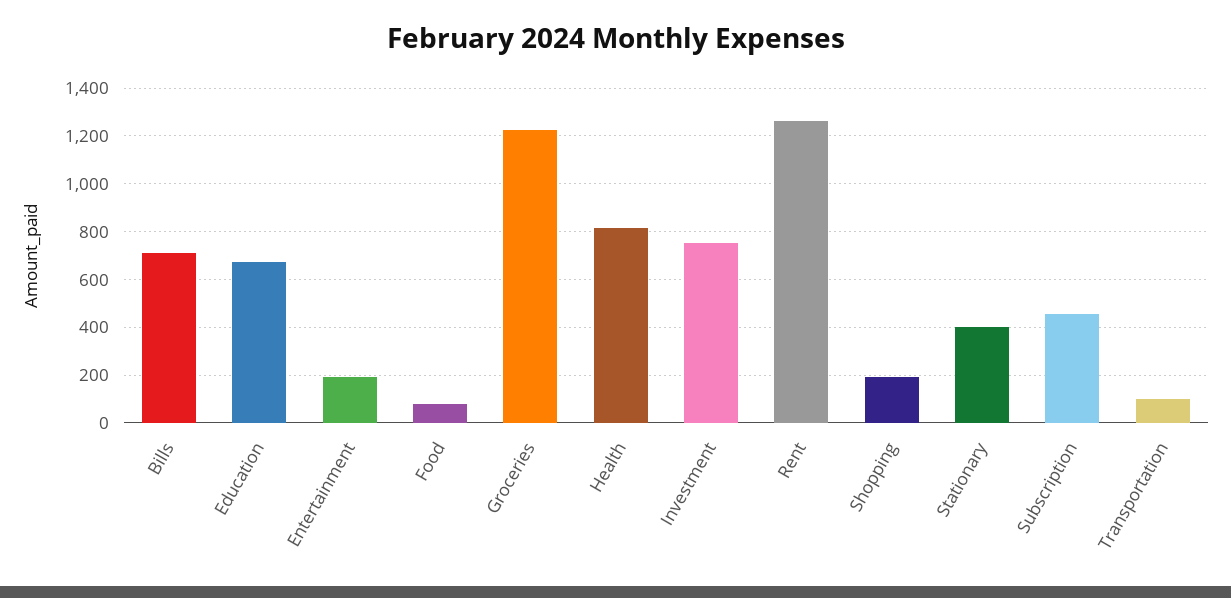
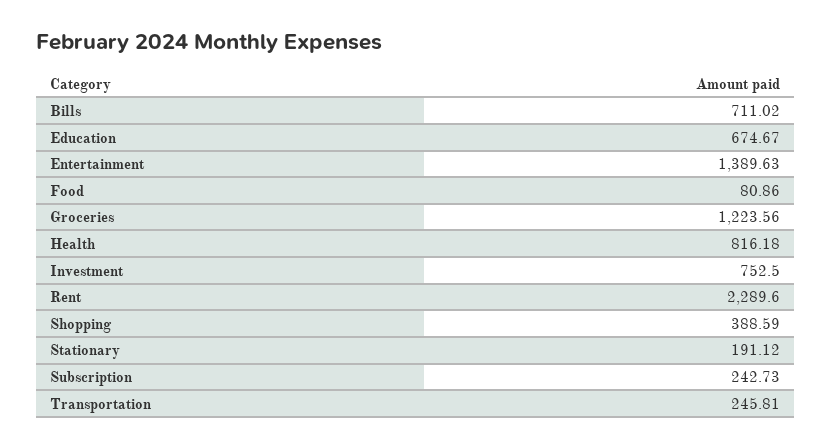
  {
    "Bills": 711.02,
    "Education": 674.67,
-   "Entertainment": 200,
+   "Entertainment": 1389.63,
    "Food": 80.86,
    "Groceries": 1223.56,
    "Health": 816.18,
    "Investment": 752.5,
-   "Rent": 1250,
+   "Rent": 2289.6,
-   "Shopping": 200,
+   "Shopping": 388.59,
-   "Stationary": 400,
+   "Stationary": 191.12,
-   "Subscription": 450,
+   "Subscription": 242.73,
-   "Transportation": 100
+   "Transportation": 245.81
  }

